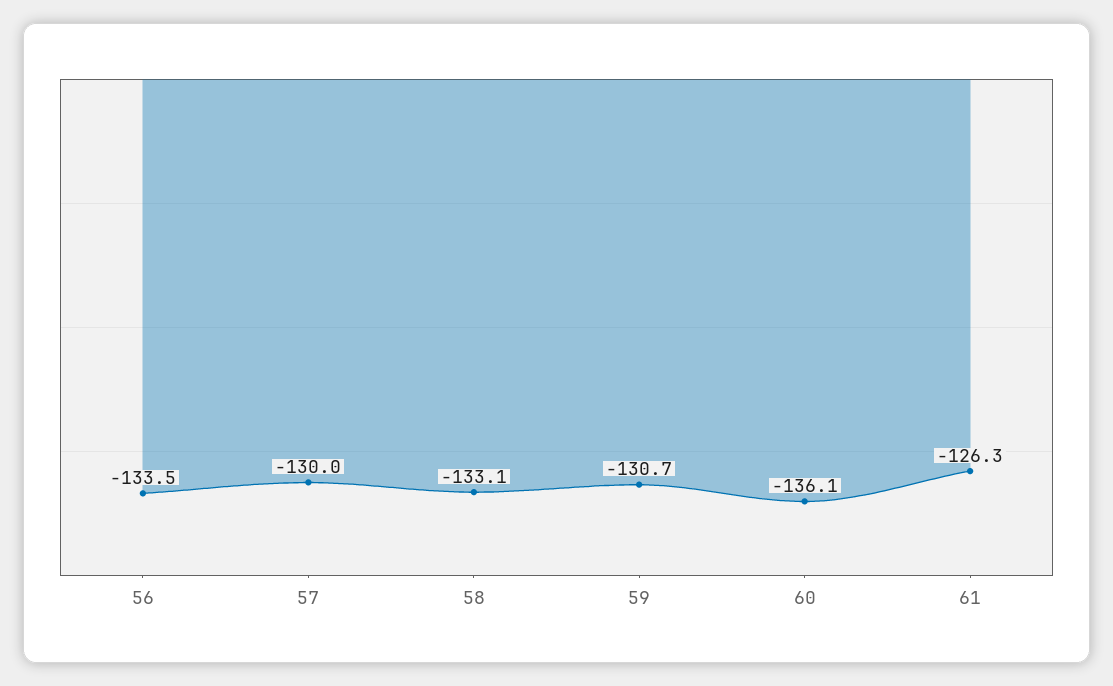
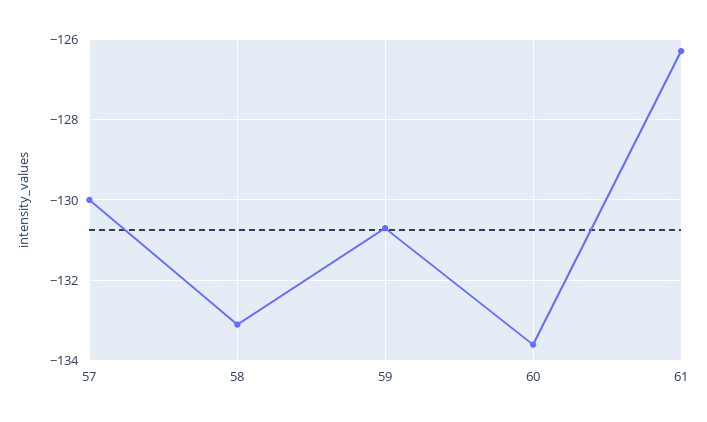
  {
-   "56": -133.5,
    "57": -130,
    "58": -133.1,
    "59": -130.7,
-   "60": -136.1,
+   "60": -133.5,
    "61": -126.3
  }

